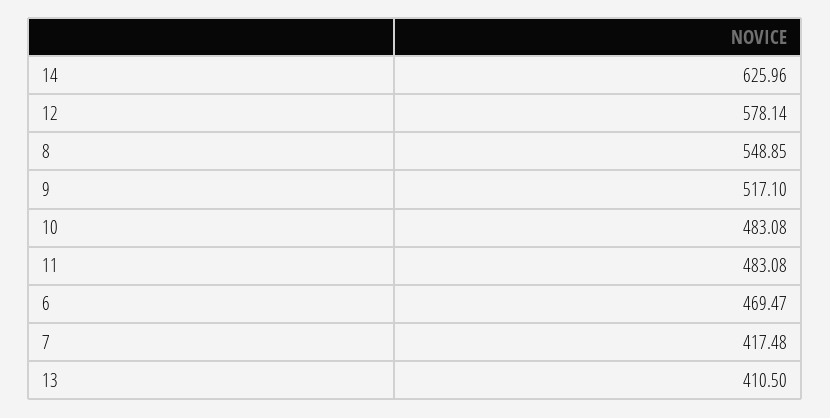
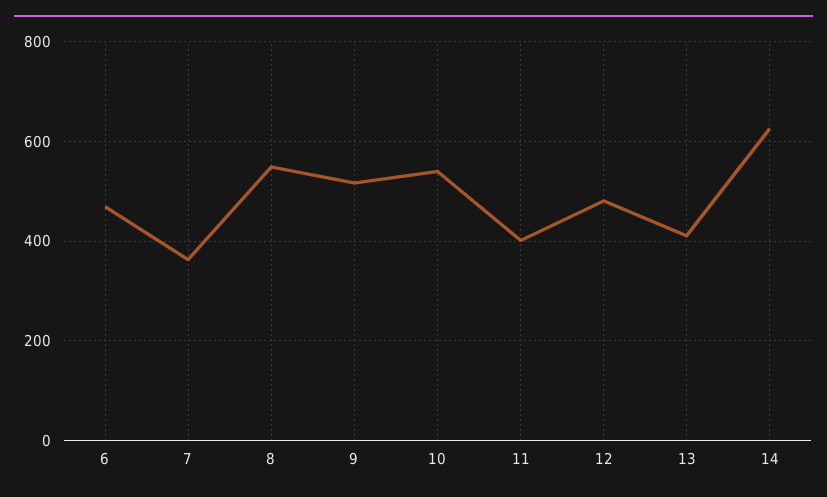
  {
    "14": 625.96,
-   "12": 578.14,
+   "12": 480,
    "8": 548.85,
    "9": 517.1,
-   "10": 483.08,
+   "10": 540,
-   "11": 483.08,
+   "11": 400,
    "6": 469.47,
-   "7": 417.48,
+   "7": 360,
    "13": 410.5
  }

